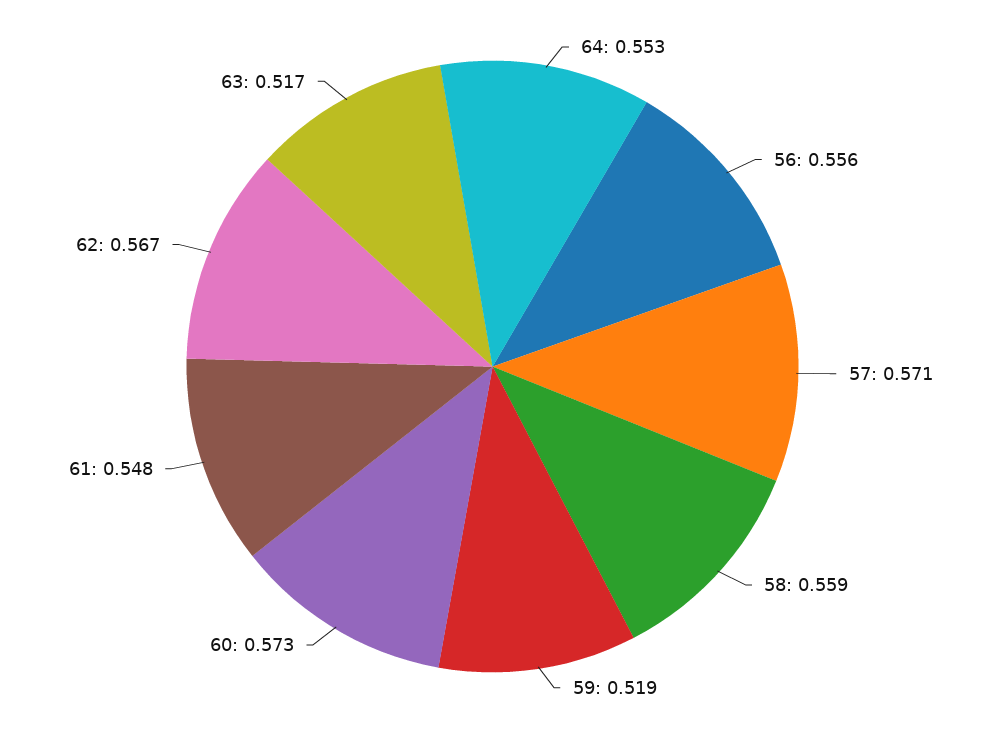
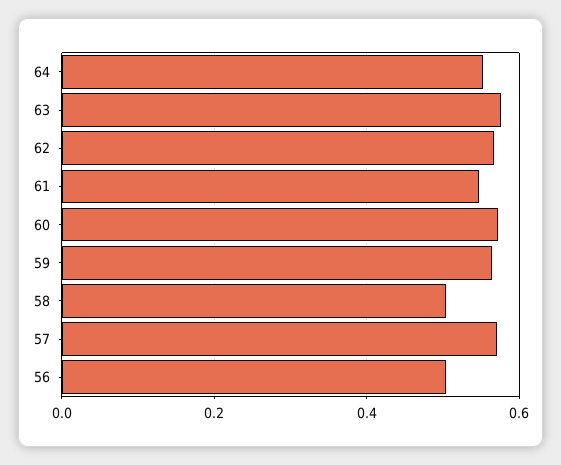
  {
    "64": 0.553,
-   "56": 0.556,
+   "56": 0.5,
    "57": 0.571,
-   "58": 0.559,
+   "58": 0.5,
-   "59": 0.519,
+   "59": 0.56,
    "60": 0.573,
    "61": 0.548,
    "62": 0.567,
-   "63": 0.517
+   "63": 0.58
  }

